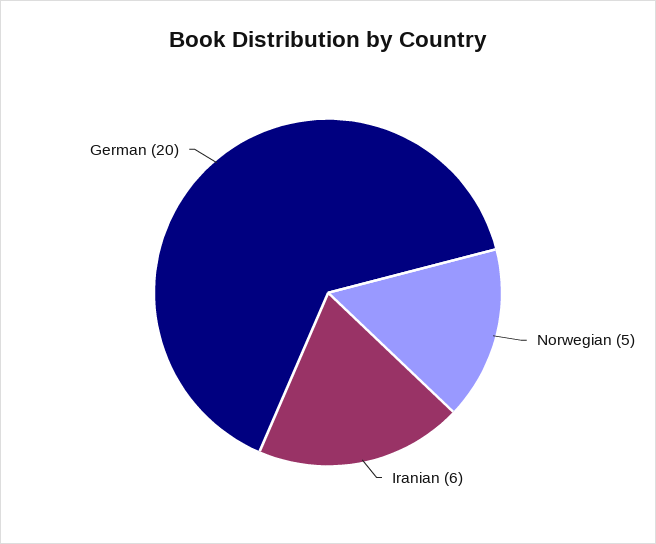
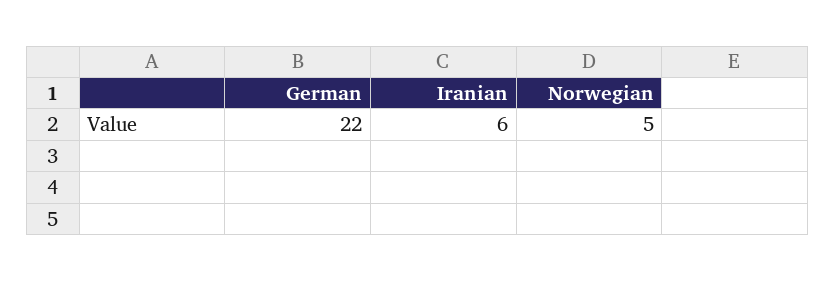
  {
    "Norwegian": 5,
    "Iranian": 6,
-   "German": 20
+   "German": 22
  }

